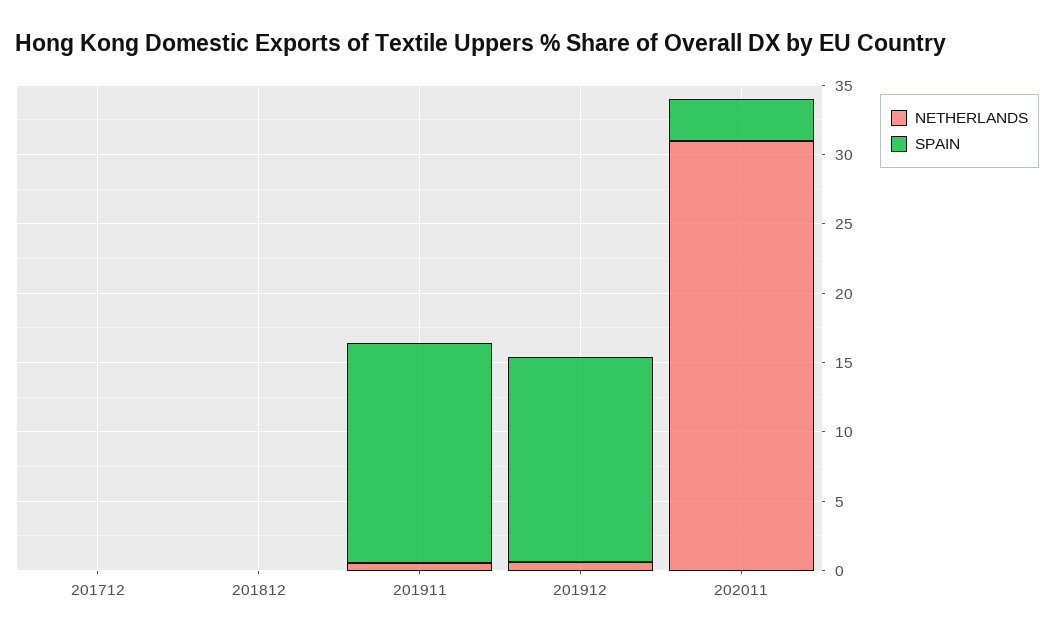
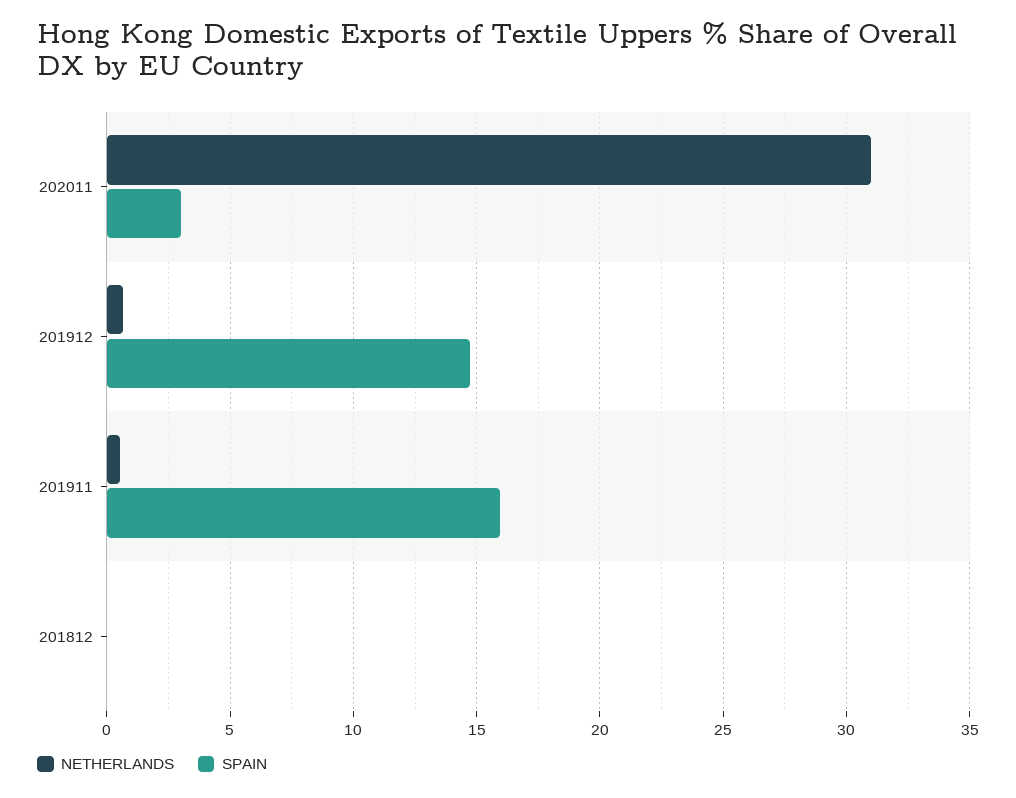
  {
    "NETHERLANDS": {
-     "201712": 0,
      "201812": 0,
      "201911": 0.5,
      "201912": 0.5,
      "202011": 31
    },
    "SPAIN": {
-     "201712": 0,
      "201812": 0,
      "201911": 16,
      "201912": 14.5,
      "202011": 3
    }
  }

